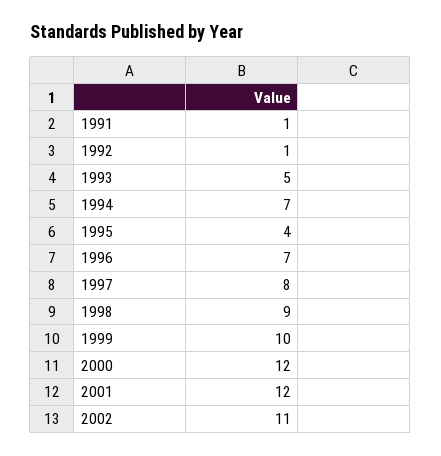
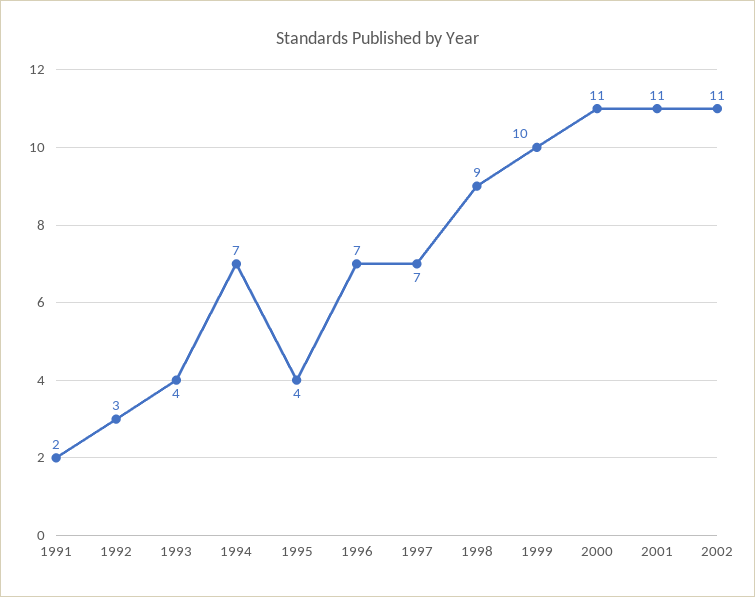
  {
-   "1991": 1,
+   "1991": 2,
-   "1992": 1,
+   "1992": 3,
-   "1993": 5,
+   "1993": 4,
    "1994": 7,
    "1995": 4,
    "1996": 7,
-   "1997": 8,
+   "1997": 7,
    "1998": 9,
    "1999": 10,
-   "2000": 12,
+   "2000": 11,
-   "2001": 12,
+   "2001": 11,
    "2002": 11
  }

